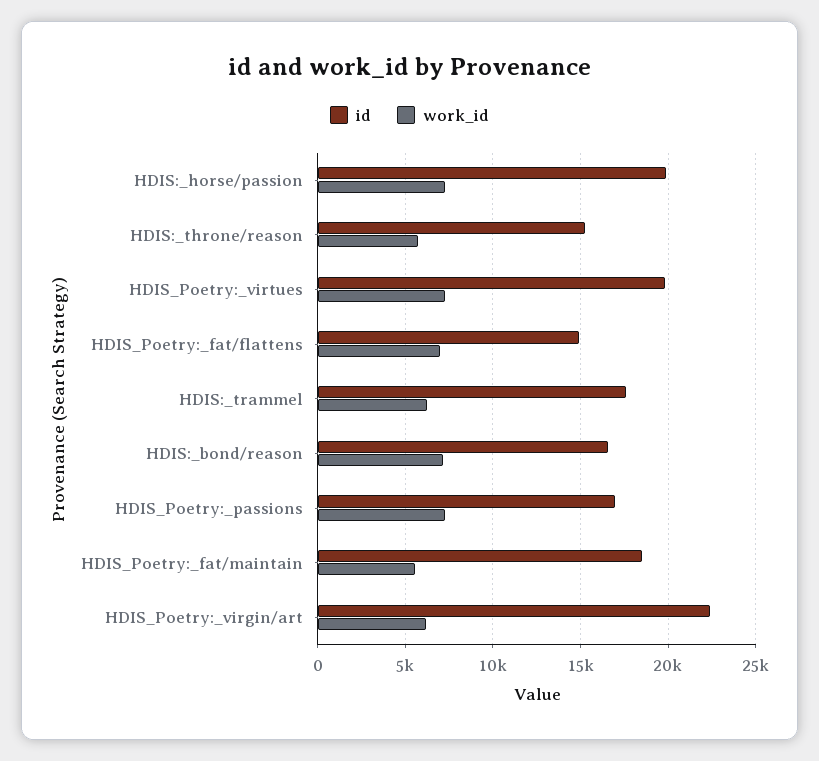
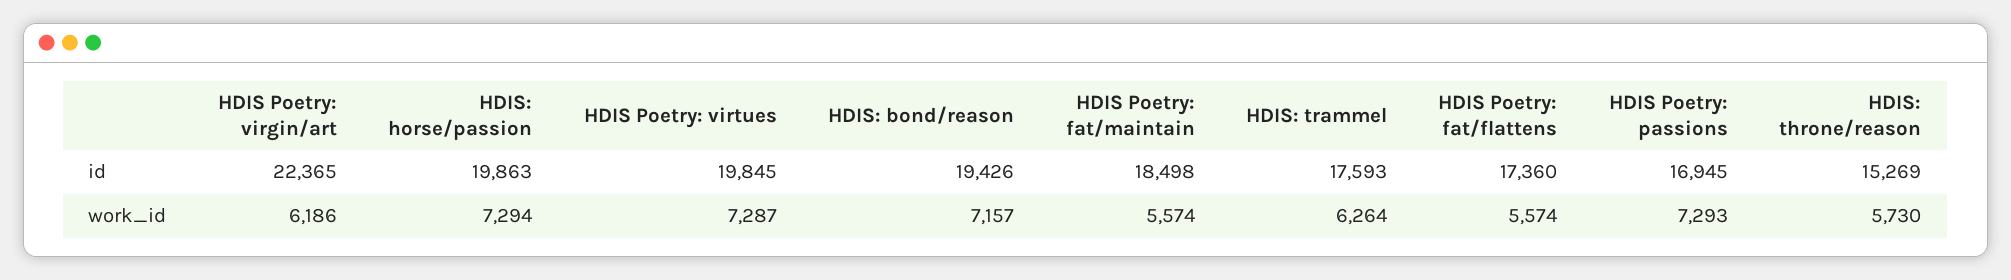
  {
    "id": {
      "HDIS:_horse/passion": 19863,
      "HDIS:_throne/reason": 15269,
      "HDIS_Poetry:_virtues": 19845,
-     "HDIS_Poetry:_fat/flattens": 15000,
+     "HDIS_Poetry:_fat/flattens": 17360,
      "HDIS:_trammel": 17593,
-     "HDIS:_bond/reason": 16500,
+     "HDIS:_bond/reason": 19426,
      "HDIS_Poetry:_passions": 16945,
      "HDIS_Poetry:_fat/maintain": 18498,
      "HDIS_Poetry:_virgin/art": 22365
    },
    "work_id": {
      "HDIS:_horse/passion": 7294,
      "HDIS:_throne/reason": 5730,
      "HDIS_Poetry:_virtues": 7287,
-     "HDIS_Poetry:_fat/flattens": 7000,
+     "HDIS_Poetry:_fat/flattens": 5574,
      "HDIS:_trammel": 6264,
      "HDIS:_bond/reason": 7157,
      "HDIS_Poetry:_passions": 7293,
      "HDIS_Poetry:_fat/maintain": 5574,
      "HDIS_Poetry:_virgin/art": 6186
    }
  }

